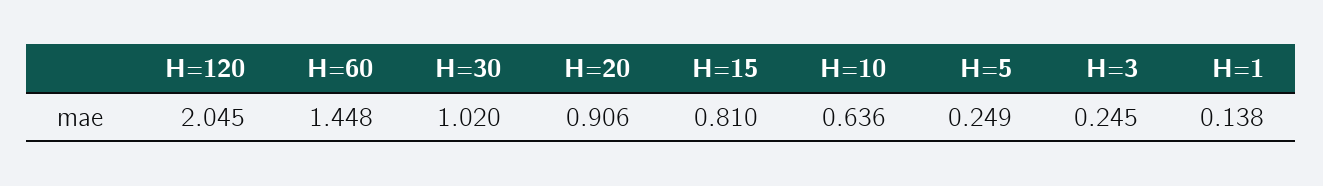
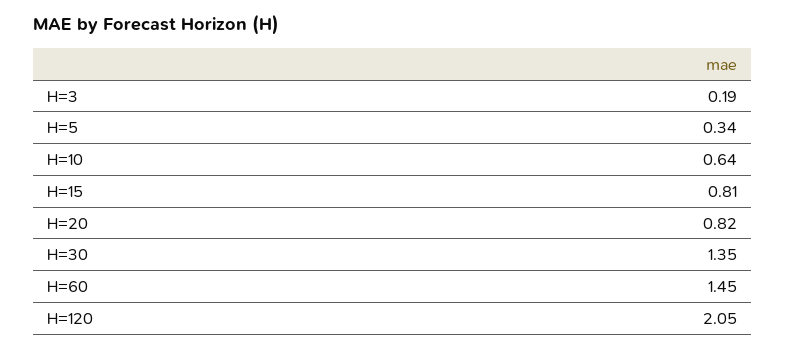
  {
    "H=120": 2.045,
    "H=60": 1.448,
-   "H=30": 1.02,
+   "H=30": 1.35,
-   "H=20": 0.906,
+   "H=20": 0.82,
    "H=15": 0.81,
    "H=10": 0.636,
-   "H=5": 0.249,
+   "H=5": 0.34,
-   "H=3": 0.245,
+   "H=3": 0.19
-   "H=1": 0.138
  }

